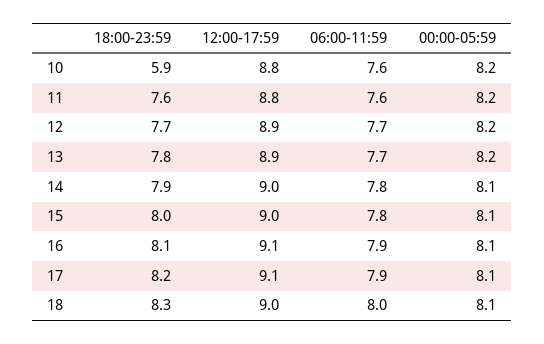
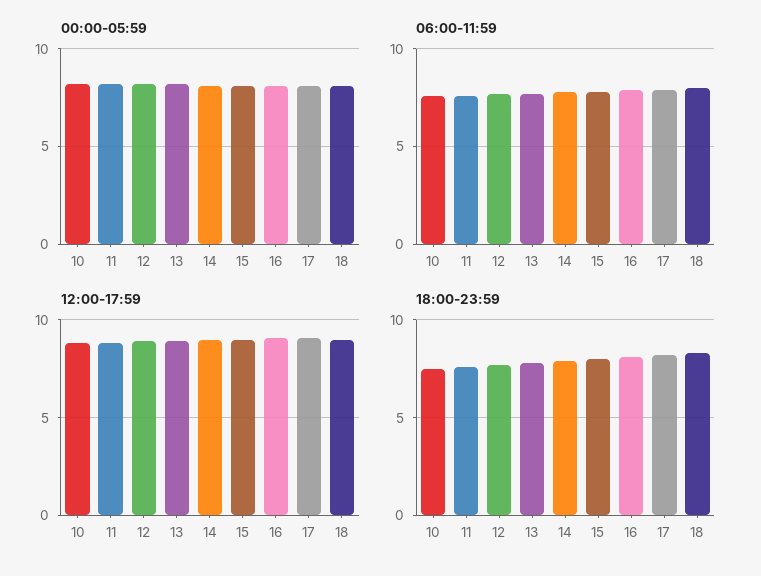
  {
    "18:00-23:59": {
-     "10": 5.9,
+     "10": 7.5,
      "11": 7.6,
      "12": 7.7,
      "13": 7.8,
      "14": 7.9,
      "15": 8,
      "16": 8.1,
      "17": 8.2,
      "18": 8.3
    },
    "12:00-17:59": {
      "10": 8.8,
      "11": 8.8,
      "12": 8.9,
      "13": 8.9,
      "14": 9,
      "15": 9,
      "16": 9.1,
      "17": 9.1,
      "18": 9
    },
    "06:00-11:59": {
      "10": 7.6,
      "11": 7.6,
      "12": 7.7,
      "13": 7.7,
      "14": 7.8,
      "15": 7.8,
      "16": 7.9,
      "17": 7.9,
      "18": 8
    },
    "00:00-05:59": {
      "10": 8.2,
      "11": 8.2,
      "12": 8.2,
      "13": 8.2,
      "14": 8.1,
      "15": 8.1,
      "16": 8.1,
      "17": 8.1,
      "18": 8.1
    }
  }

